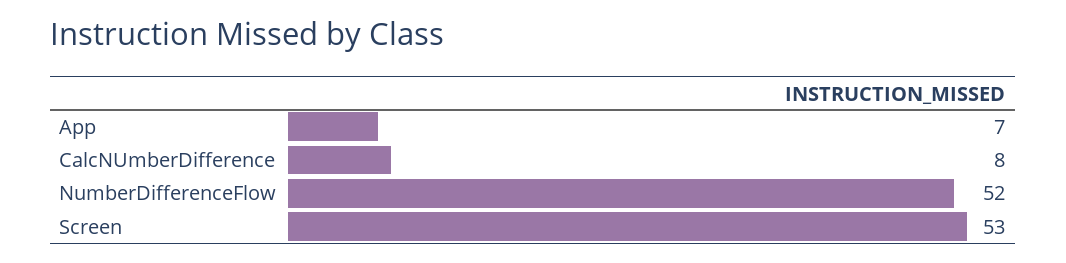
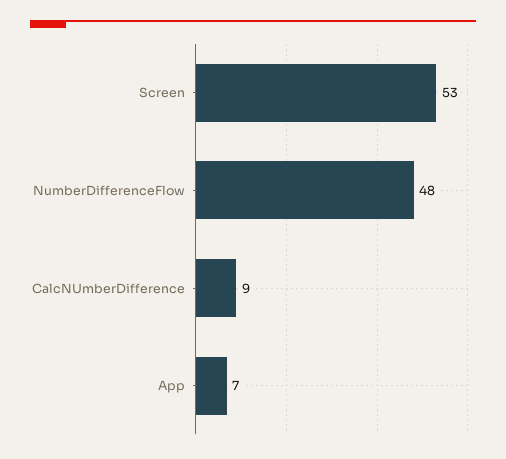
  {
    "App": 7,
-   "CalcNUmberDifference": 8,
+   "CalcNUmberDifference": 9,
-   "NumberDifferenceFlow": 52,
+   "NumberDifferenceFlow": 48,
    "Screen": 53
  }

